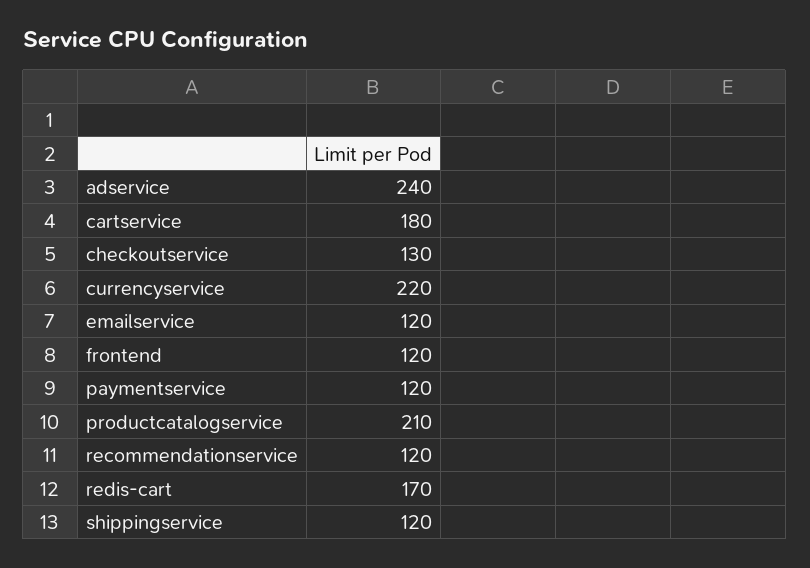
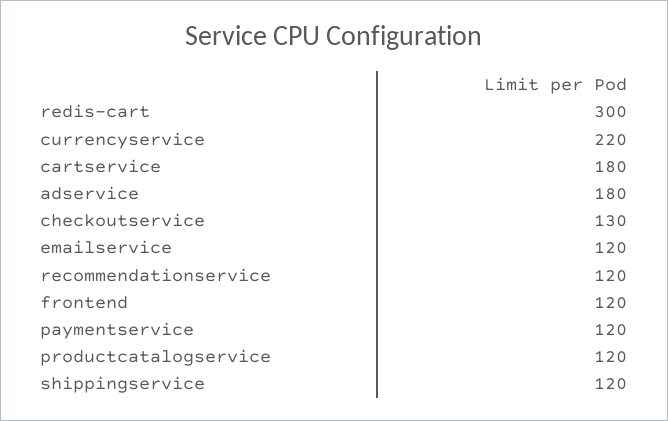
  {
-   "adservice": 240,
+   "adservice": 180,
    "cartservice": 180,
    "checkoutservice": 130,
    "currencyservice": 220,
    "emailservice": 120,
    "frontend": 120,
    "paymentservice": 120,
-   "productcatalogservice": 210,
+   "productcatalogservice": 120,
    "recommendationservice": 120,
-   "redis-cart": 170,
+   "redis-cart": 300,
    "shippingservice": 120
  }

